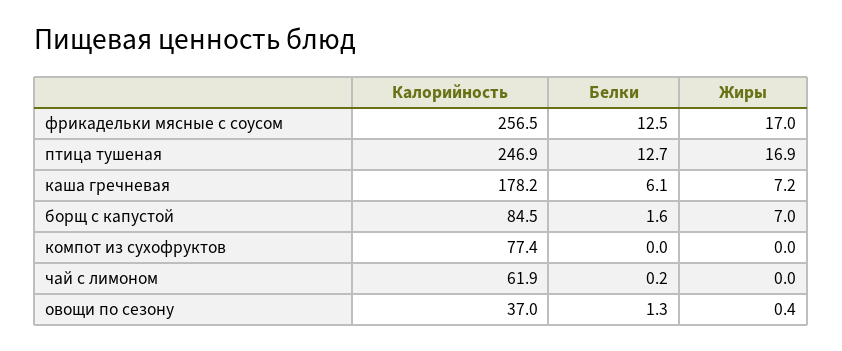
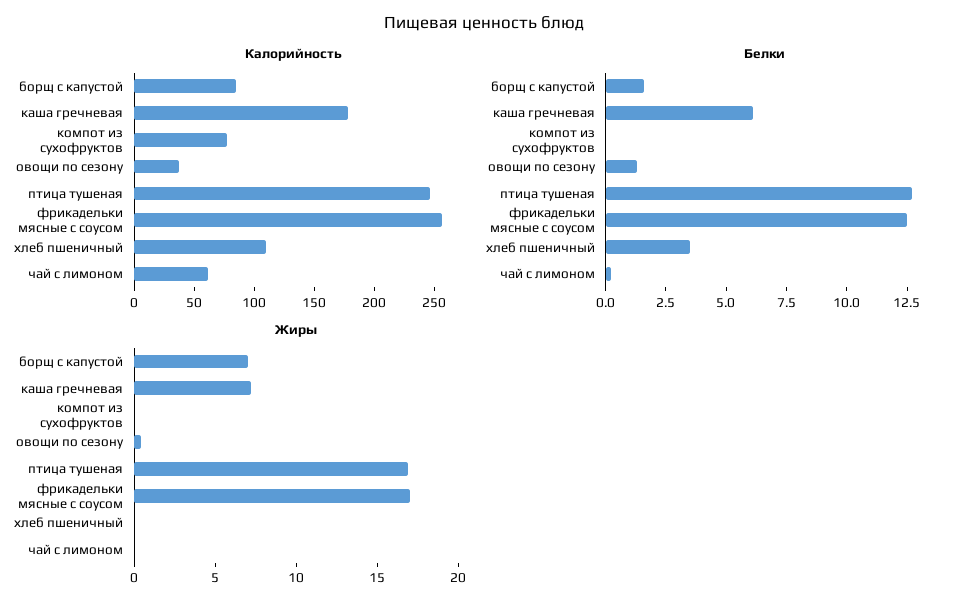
  {
    "Калорийность": {
      "фрикадельки мясные с соусом": 256.5,
      "птица тушеная": 246.9,
      "каша гречневая": 178.2,
      "борщ с капустой": 84.5,
      "компот из сухофруктов": 77.4,
      "чай с лимоном": 61.9,
-     "овощи по сезону": 37
+     "овощи по сезону": 37,
+     "хлеб пшеничный": 110
    },
    "Белки": {
      "фрикадельки мясные с соусом": 12.5,
      "птица тушеная": 12.7,
      "каша гречневая": 6.1,
      "борщ с капустой": 1.6,
      "компот из сухофруктов": 0,
      "чай с лимоном": 0.2,
-     "овощи по сезону": 1.3
+     "овощи по сезону": 1.3,
+     "хлеб пшеничный": 3.5
    },
    "Жиры": {
      "фрикадельки мясные с соусом": 17,
      "птица тушеная": 16.9,
      "каша гречневая": 7.2,
      "борщ с капустой": 7,
      "компот из сухофруктов": 0,
      "чай с лимоном": 0,
-     "овощи по сезону": 0.4
+     "овощи по сезону": 0.4,
+     "хлеб пшеничный": 0
    }
  }

